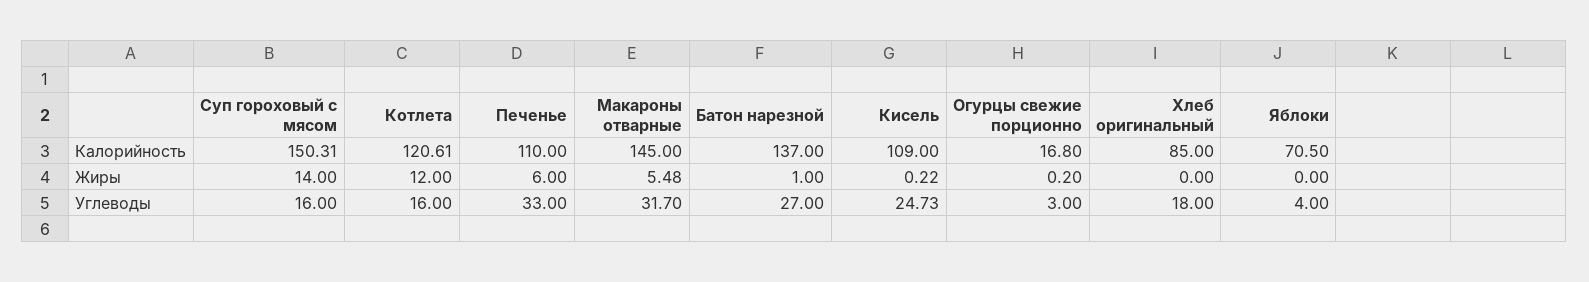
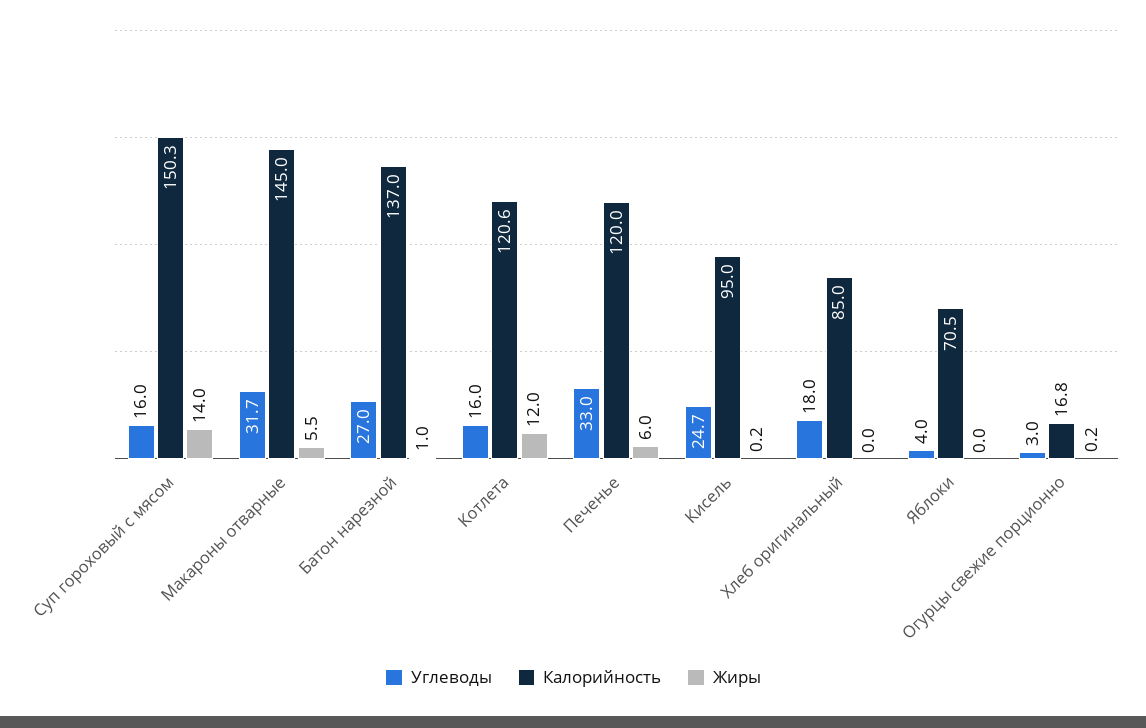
  {
    "Калорийность": {
      "Суп гороховый с мясом": 150.31,
      "Котлета": 120.61,
-     "Печенье": 110,
+     "Печенье": 120,
      "Макароны отварные": 145,
      "Батон нарезной": 137,
-     "Кисель": 109,
+     "Кисель": 95,
      "Огурцы свежие порционно": 16.8,
      "Хлеб оригинальный": 85,
      "Яблоки": 70.5
    },
    "Жиры": {
      "Суп гороховый с мясом": 14,
      "Котлета": 12,
      "Печенье": 6,
      "Макароны отварные": 5.48,
      "Батон нарезной": 1,
      "Кисель": 0.22,
      "Огурцы свежие порционно": 0.2,
      "Хлеб оригинальный": 0,
      "Яблоки": 0
    },
    "Углеводы": {
      "Суп гороховый с мясом": 16,
      "Котлета": 16,
      "Печенье": 33,
      "Макароны отварные": 31.7,
      "Батон нарезной": 27,
      "Кисель": 24.73,
      "Огурцы свежие порционно": 3,
      "Хлеб оригинальный": 18,
      "Яблоки": 4
    }
  }

